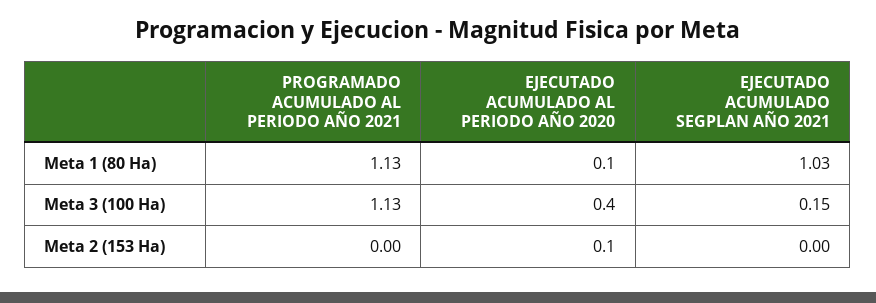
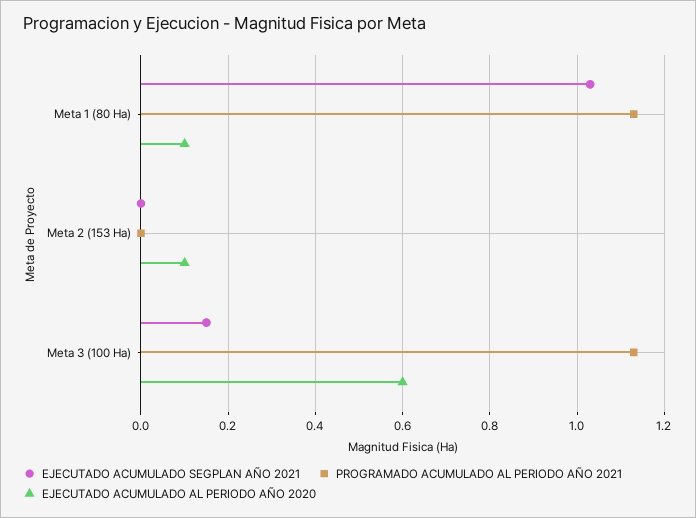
  {
    "PROGRAMADO ACUMULADO AL PERIODO AÑO 2021": {
      "Meta 1 (80 Ha)": 1.13,
      "Meta 3 (100 Ha)": 1.13,
      "Meta 2 (153 Ha)": 0
    },
    "EJECUTADO ACUMULADO AL PERIODO AÑO 2020": {
      "Meta 1 (80 Ha)": 0.1,
-     "Meta 3 (100 Ha)": 0.4,
+     "Meta 3 (100 Ha)": 0.6,
      "Meta 2 (153 Ha)": 0.1
    },
    "EJECUTADO ACUMULADO SEGPLAN AÑO 2021": {
      "Meta 1 (80 Ha)": 1.03,
      "Meta 3 (100 Ha)": 0.15,
      "Meta 2 (153 Ha)": 0
    }
  }

